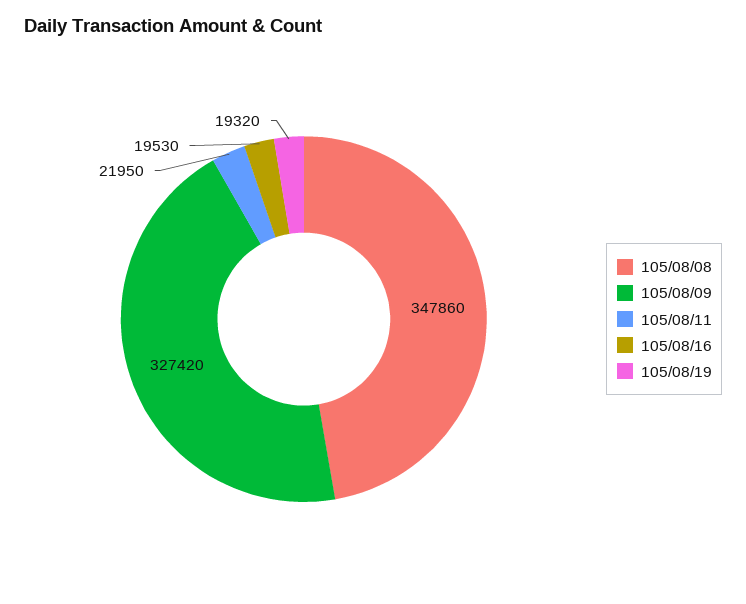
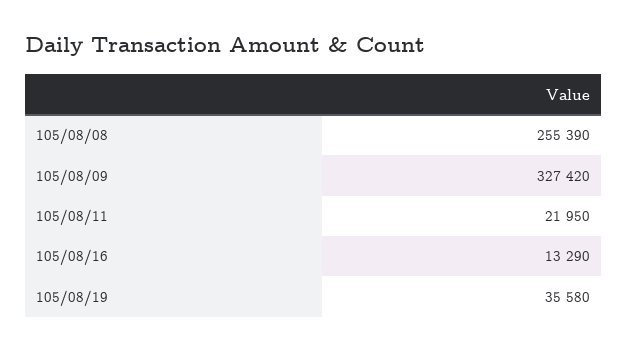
  {
-   "105/08/08": 347860,
+   "105/08/08": 255390,
    "105/08/09": 327420,
    "105/08/11": 21950,
-   "105/08/16": 19530,
+   "105/08/16": 13290,
-   "105/08/19": 19320
+   "105/08/19": 35580
  }

